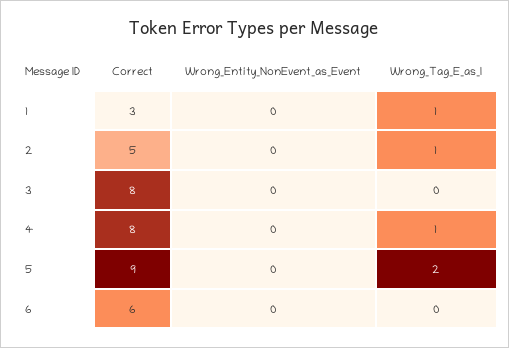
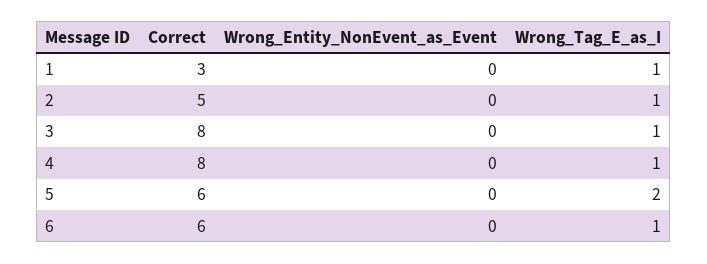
  {
    "Correct": {
      "1": 3,
      "2": 5,
      "3": 8,
      "4": 8,
-     "5": 9,
+     "5": 6,
      "6": 6
    },
    "Wrong_Entity_NonEvent_as_Event": {
      "1": 0,
      "2": 0,
      "3": 0,
      "4": 0,
      "5": 0,
      "6": 0
    },
    "Wrong_Tag_E_as_I": {
      "1": 1,
      "2": 1,
-     "3": 0,
+     "3": 1,
      "4": 1,
      "5": 2,
-     "6": 0
+     "6": 1
    }
  }

